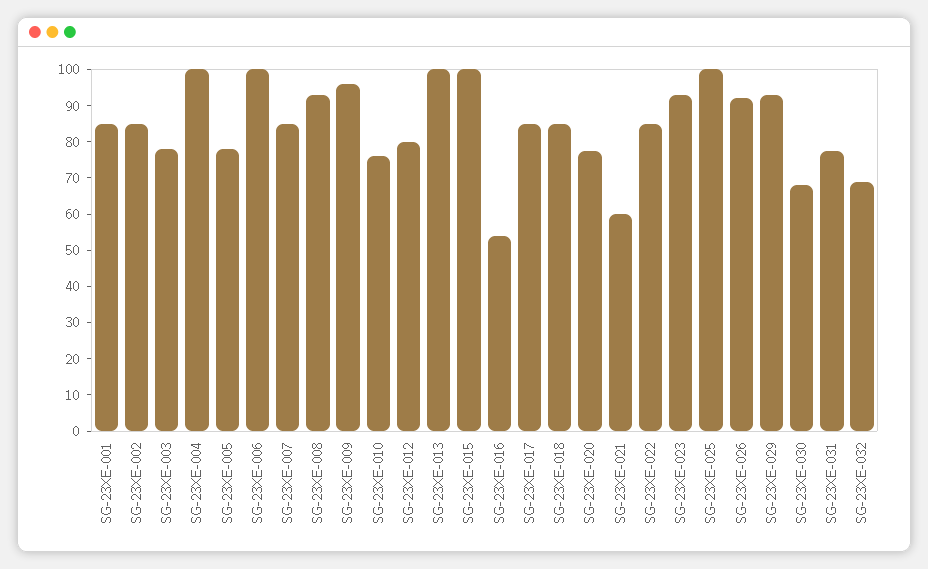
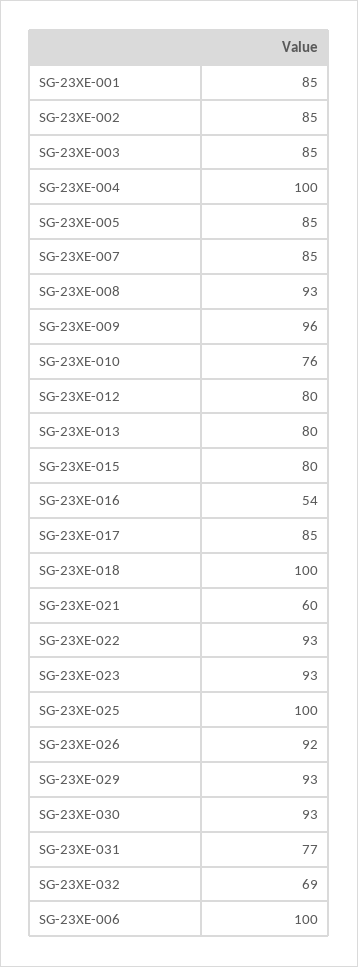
  {
    "SG-23XE-001": 85,
    "SG-23XE-002": 85,
-   "SG-23XE-003": 77.5,
+   "SG-23XE-003": 85,
    "SG-23XE-004": 100,
-   "SG-23XE-005": 77.5,
+   "SG-23XE-005": 85,
    "SG-23XE-006": 100,
    "SG-23XE-007": 85,
    "SG-23XE-008": 93,
    "SG-23XE-009": 96,
    "SG-23XE-010": 76,
    "SG-23XE-012": 80,
-   "SG-23XE-013": 100,
+   "SG-23XE-013": 80,
-   "SG-23XE-015": 100,
+   "SG-23XE-015": 80,
    "SG-23XE-016": 54,
    "SG-23XE-017": 85,
-   "SG-23XE-018": 85,
+   "SG-23XE-018": 100,
-   "SG-23XE-020": 77.5,
    "SG-23XE-021": 60,
-   "SG-23XE-022": 85,
+   "SG-23XE-022": 93,
    "SG-23XE-023": 93,
    "SG-23XE-025": 100,
    "SG-23XE-026": 92,
    "SG-23XE-029": 93,
-   "SG-23XE-030": 67.5,
+   "SG-23XE-030": 93,
    "SG-23XE-031": 77,
    "SG-23XE-032": 69
  }

